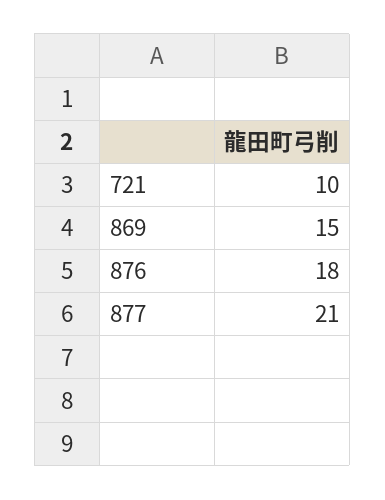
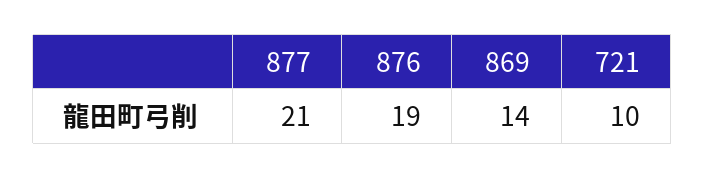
  {
    "721": 10,
-   "869": 15,
+   "869": 14,
-   "876": 18,
+   "876": 19,
    "877": 21
  }

